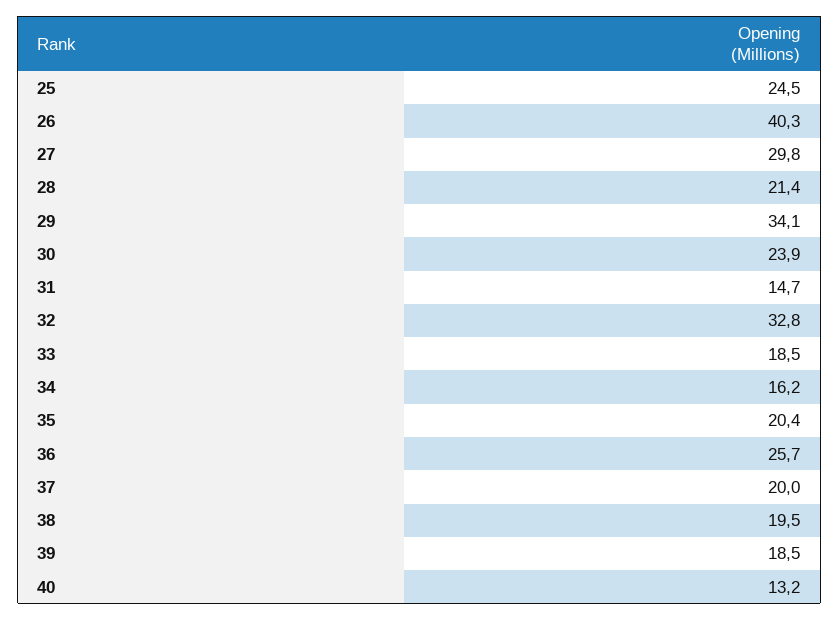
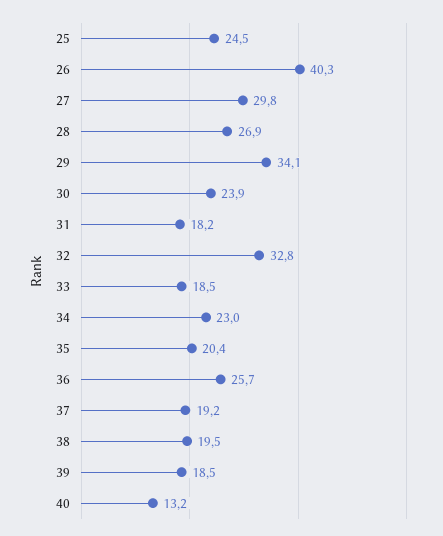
  {
    "25": 24.5,
    "26": 40.3,
    "27": 29.8,
-   "28": 21.4,
+   "28": 26.9,
    "29": 34.1,
    "30": 23.9,
-   "31": 14.7,
+   "31": 18.2,
    "32": 32.8,
    "33": 18.5,
-   "34": 16.2,
+   "34": 23,
    "35": 20.4,
    "36": 25.7,
-   "37": 20,
+   "37": 19.2,
    "38": 19.5,
    "39": 18.5,
    "40": 13.2
  }

